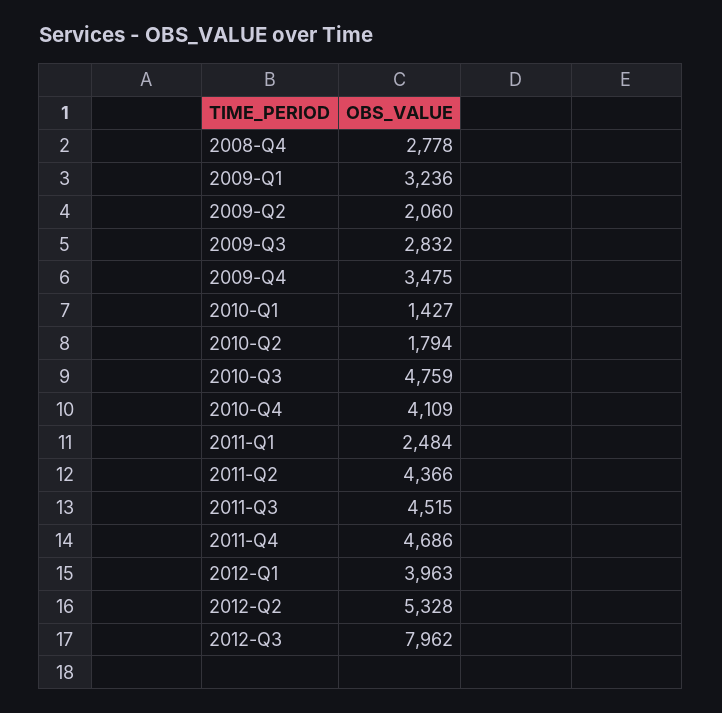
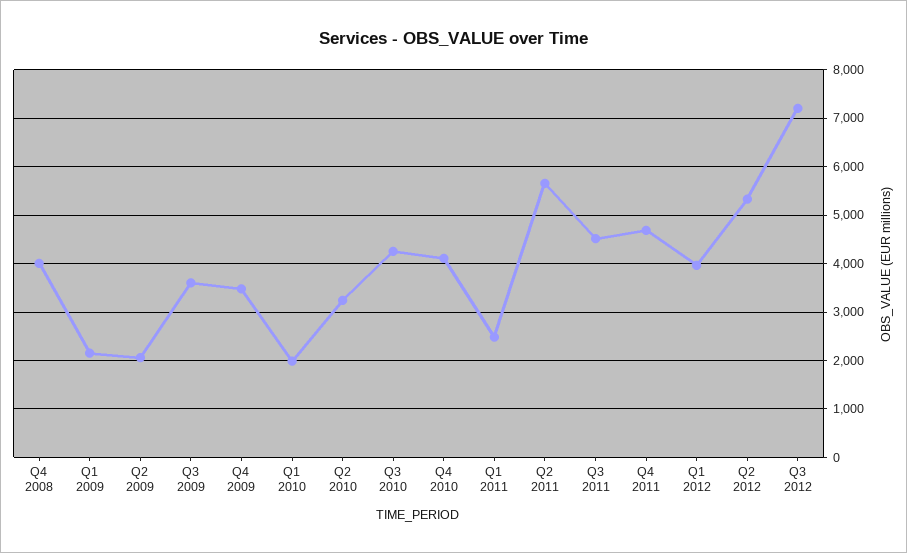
  {
-   "2008-Q4": 2778,
+   "2008-Q4": 4000,
-   "2009-Q1": 3236,
+   "2009-Q1": 2200,
    "2009-Q2": 2060,
-   "2009-Q3": 2832,
+   "2009-Q3": 3600,
    "2009-Q4": 3475,
-   "2010-Q1": 1427,
+   "2010-Q1": 2000,
-   "2010-Q2": 1794,
+   "2010-Q2": 3200,
-   "2010-Q3": 4759,
+   "2010-Q3": 4200,
    "2010-Q4": 4109,
    "2011-Q1": 2484,
-   "2011-Q2": 4366,
+   "2011-Q2": 5600,
    "2011-Q3": 4515,
    "2011-Q4": 4686,
    "2012-Q1": 3963,
    "2012-Q2": 5328,
-   "2012-Q3": 7962
+   "2012-Q3": 7200
  }

